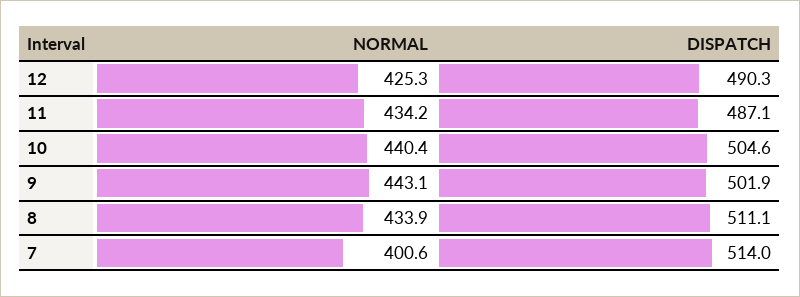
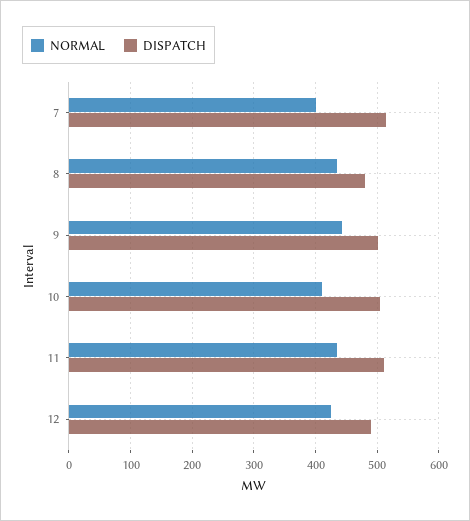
  {
    "NORMAL": {
      "12": 425.3,
      "11": 434.2,
-     "10": 440.4,
+     "10": 410,
      "9": 443.1,
      "8": 433.9,
      "7": 400.6
    },
    "DISPATCH": {
      "12": 490.3,
-     "11": 487.1,
+     "11": 510,
      "10": 504.6,
      "9": 501.9,
-     "8": 511.1,
+     "8": 480,
      "7": 514
    }
  }

